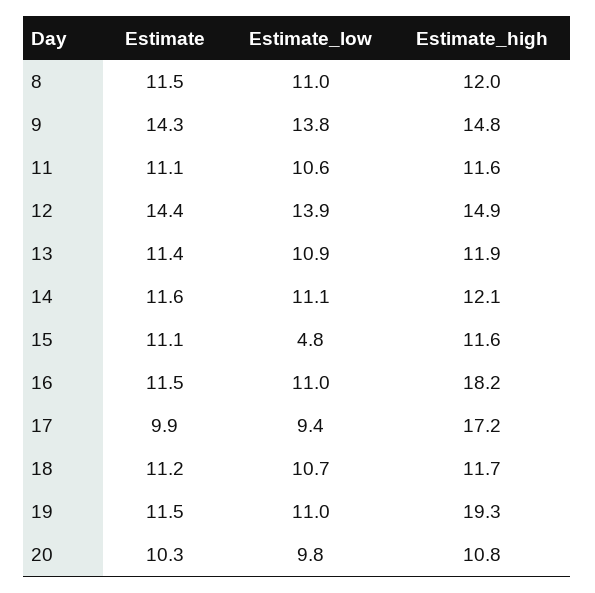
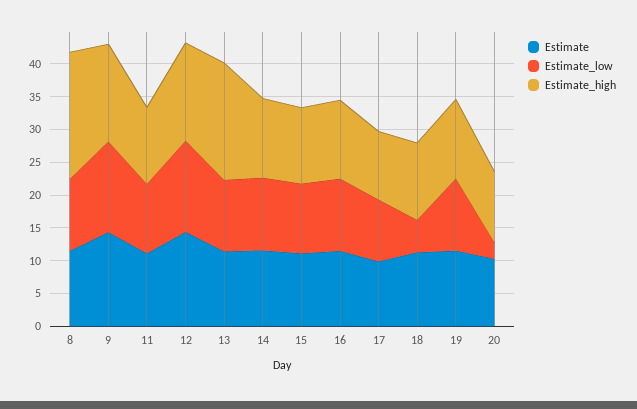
  {
    "Estimate": {
      "8": 11.5,
      "9": 14.3,
      "11": 11.1,
      "12": 14.4,
      "13": 11.4,
      "14": 11.6,
      "15": 11.1,
      "16": 11.5,
      "17": 9.9,
      "18": 11.2,
      "19": 11.5,
      "20": 10.3
    },
    "Estimate_low": {
      "8": 11,
      "9": 13.8,
      "11": 10.6,
      "12": 13.9,
      "13": 10.9,
      "14": 11.1,
-     "15": 4.8,
+     "15": 10,
      "16": 11,
      "17": 9.4,
-     "18": 10.7,
+     "18": 5,
      "19": 11,
-     "20": 9.8
+     "20": 2.5
    },
    "Estimate_high": {
-     "8": 12,
+     "8": 20,
      "9": 14.8,
      "11": 11.6,
      "12": 14.9,
-     "13": 11.9,
+     "13": 17.5,
      "14": 12.1,
      "15": 11.6,
-     "16": 18.2,
+     "16": 12.5,
-     "17": 17.2,
+     "17": 10,
      "18": 11.7,
-     "19": 19.3,
+     "19": 12.5,
      "20": 10.8
    }
  }

